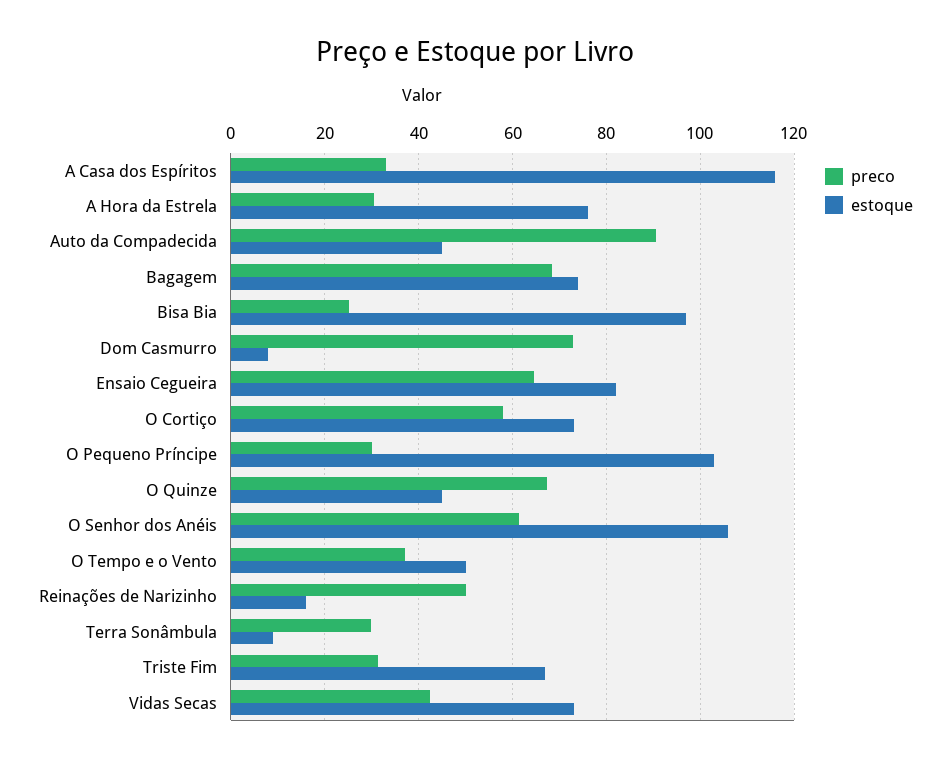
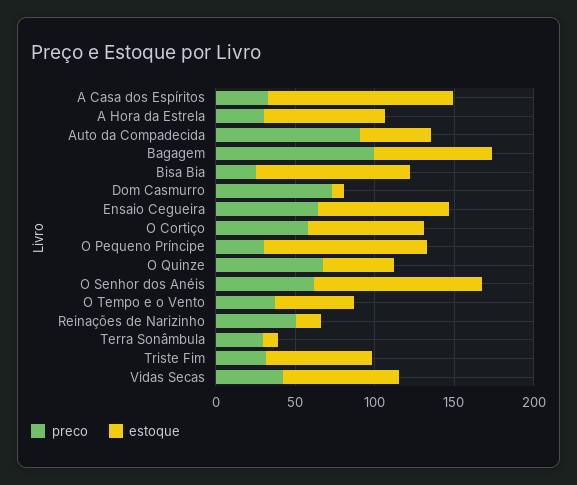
  {
    "preco": {
      "A Casa dos Espíritos": 34,
      "A Hora da Estrela": 30,
      "Auto da Compadecida": 90,
-     "Bagagem": 68,
+     "Bagagem": 100,
      "Bisa Bia": 26,
      "Dom Casmurro": 72,
      "Ensaio Cegueira": 64,
      "O Cortiço": 58,
      "O Pequeno Príncipe": 30,
      "O Quinze": 68,
      "O Senhor dos Anéis": 62,
      "O Tempo e o Vento": 38,
      "Reinações de Narizinho": 50,
      "Terra Sonâmbula": 30,
      "Triste Fim": 32,
      "Vidas Secas": 42
    },
    "estoque": {
      "A Casa dos Espíritos": 116,
      "A Hora da Estrela": 76,
      "Auto da Compadecida": 46,
      "Bagagem": 74,
      "Bisa Bia": 98,
      "Dom Casmurro": 8,
      "Ensaio Cegueira": 82,
      "O Cortiço": 74,
      "O Pequeno Príncipe": 104,
      "O Quinze": 46,
      "O Senhor dos Anéis": 106,
      "O Tempo e o Vento": 50,
      "Reinações de Narizinho": 16,
      "Terra Sonâmbula": 10,
      "Triste Fim": 68,
      "Vidas Secas": 74
    }
  }

